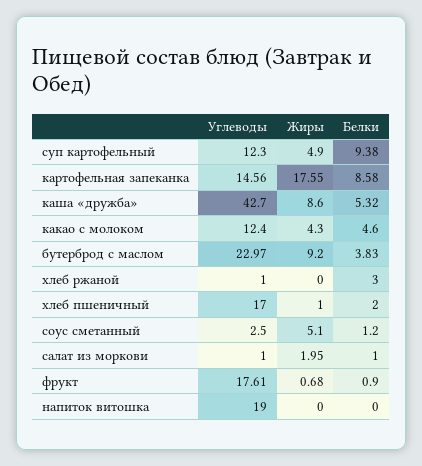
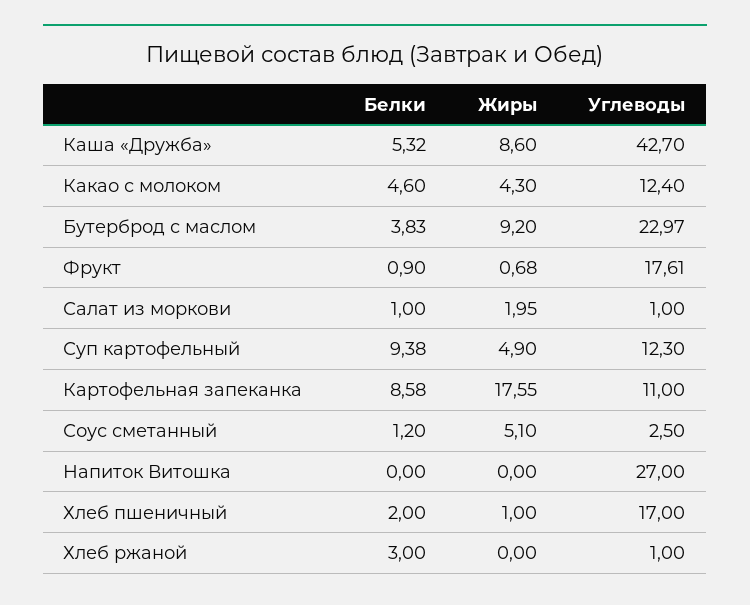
  {
    "Углеводы": {
      "суп картофельный": 12.3,
-     "картофельная запеканка": 14.56,
+     "картофельная запеканка": 11,
      "каша «дружба»": 42.7,
      "какао с молоком": 12.4,
      "бутерброд с маслом": 22.97,
      "хлеб ржаной": 1,
      "хлеб пшеничный": 17,
      "соус сметанный": 2.5,
      "салат из моркови": 1,
      "фрукт": 17.61,
-     "напиток витошка": 19
+     "напиток витошка": 27
    },
    "Жиры": {
      "суп картофельный": 4.9,
      "картофельная запеканка": 17.55,
      "каша «дружба»": 8.6,
      "какао с молоком": 4.3,
      "бутерброд с маслом": 9.2,
      "хлеб ржаной": 0,
      "хлеб пшеничный": 1,
      "соус сметанный": 5.1,
      "салат из моркови": 1.95,
      "фрукт": 0.68,
      "напиток витошка": 0
    },
    "Белки": {
      "суп картофельный": 9.38,
      "картофельная запеканка": 8.58,
      "каша «дружба»": 5.32,
      "какао с молоком": 4.6,
      "бутерброд с маслом": 3.83,
      "хлеб ржаной": 3,
      "хлеб пшеничный": 2,
      "соус сметанный": 1.2,
      "салат из моркови": 1,
      "фрукт": 0.9,
      "напиток витошка": 0
    }
  }

